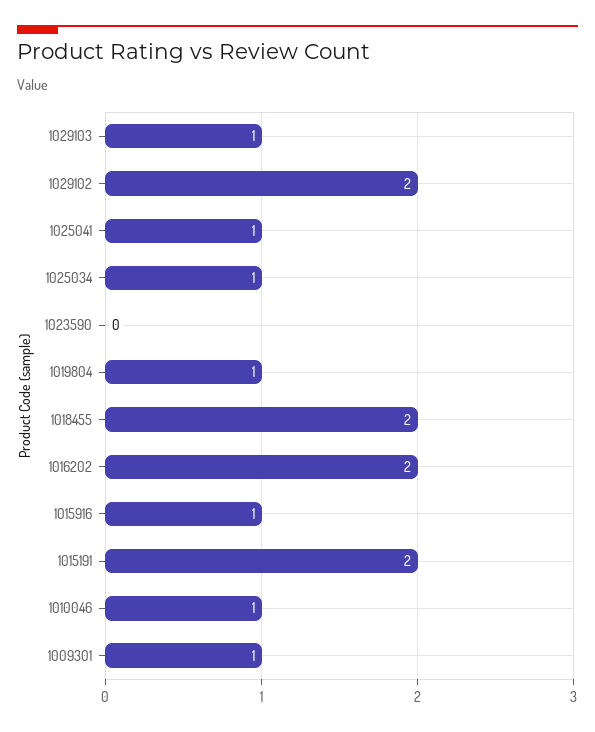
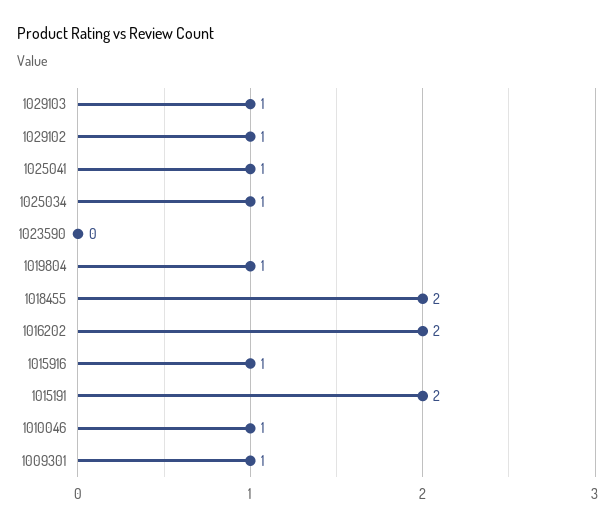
  {
    "1029103": 1,
-   "1029102": 2,
+   "1029102": 1,
    "1025041": 1,
    "1025034": 1,
    "1023590": 0,
    "1019804": 1,
    "1018455": 2,
    "1016202": 2,
    "1015916": 1,
    "1015191": 2,
    "1010046": 1,
    "1009301": 1
  }

